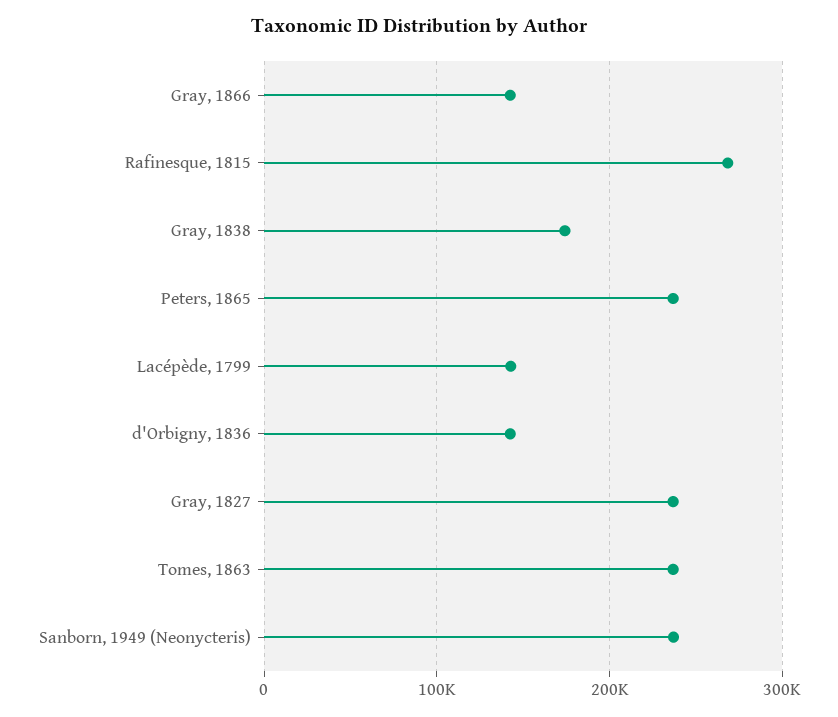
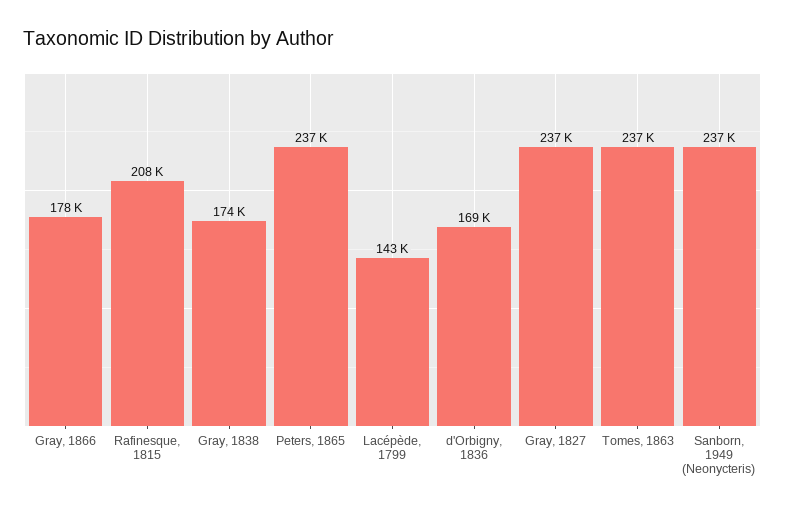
  {
-   "Gray, 1866": 140000,
+   "Gray, 1866": 178000,
-   "Rafinesque, 1815": 270000,
+   "Rafinesque, 1815": 208000,
    "Gray, 1838": 174000,
    "Peters, 1865": 237000,
    "Lacépède, 1799": 143000,
-   "d'Orbigny, 1836": 140000,
+   "d'Orbigny, 1836": 169000,
    "Gray, 1827": 237000,
    "Tomes, 1863": 237000,
    "Sanborn, 1949 (Neonycteris)": 237000
  }

